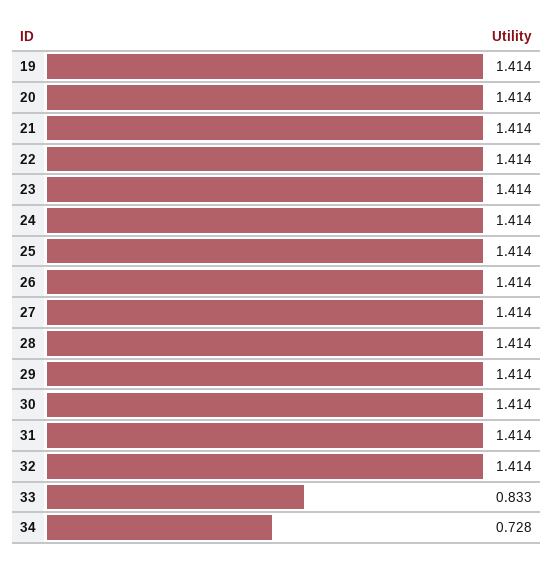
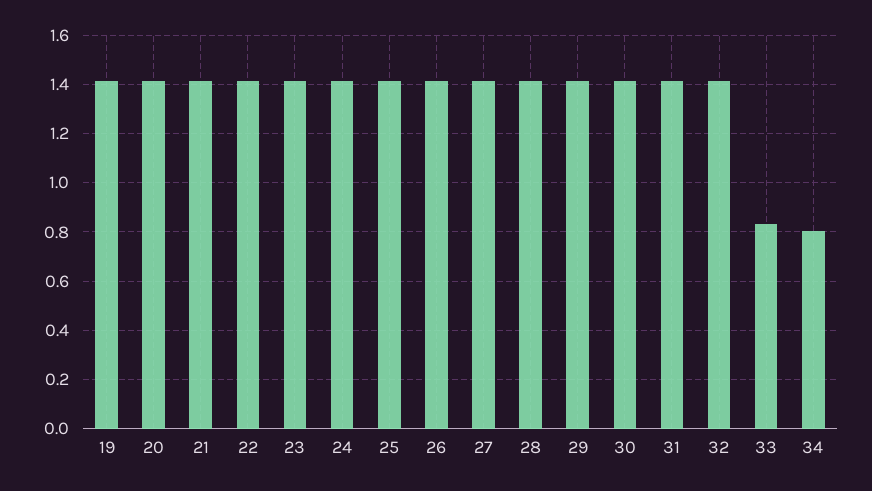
  {
    "19": 1.414,
    "20": 1.414,
    "21": 1.414,
    "22": 1.414,
    "23": 1.414,
    "24": 1.414,
    "25": 1.414,
    "26": 1.414,
    "27": 1.414,
    "28": 1.414,
    "29": 1.414,
    "30": 1.414,
    "31": 1.414,
    "32": 1.414,
    "33": 0.833,
-   "34": 0.728
+   "34": 0.8
  }

